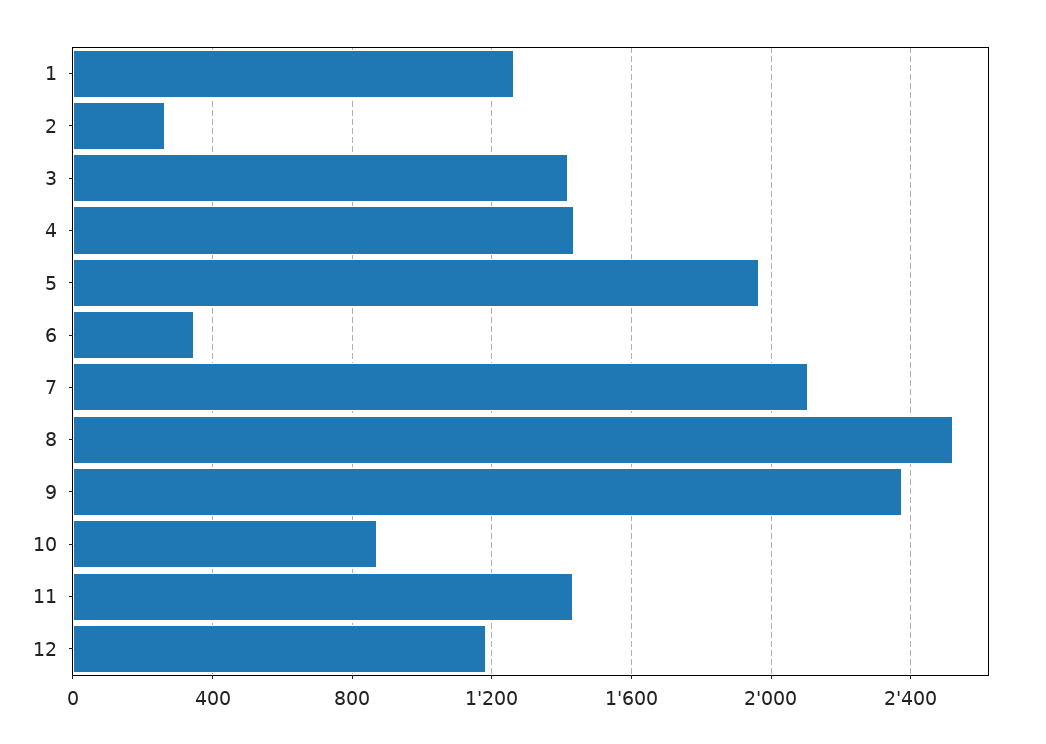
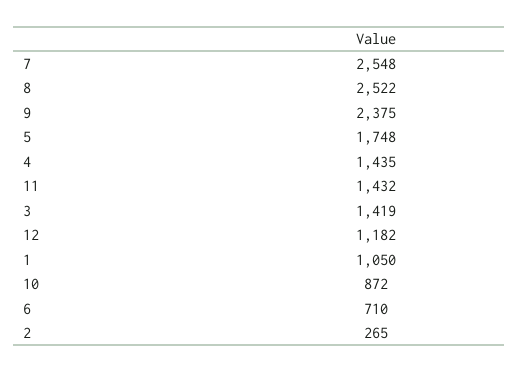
  {
-   "1": 1250,
+   "1": 1050,
    "2": 265,
    "3": 1419,
    "4": 1435,
-   "5": 1950,
+   "5": 1748,
-   "6": 350,
+   "6": 710,
-   "7": 2100,
+   "7": 2548,
    "8": 2522,
    "9": 2375,
    "10": 872,
    "11": 1432,
    "12": 1182
  }

